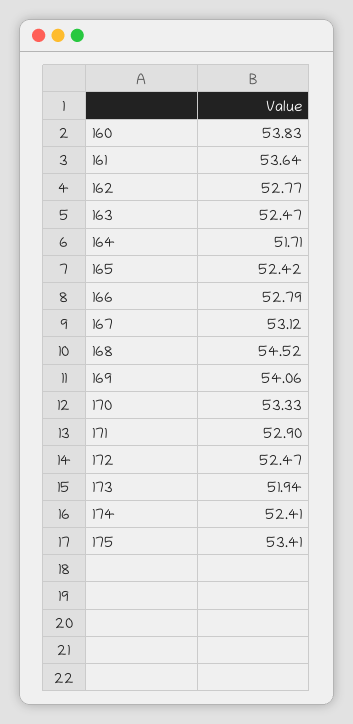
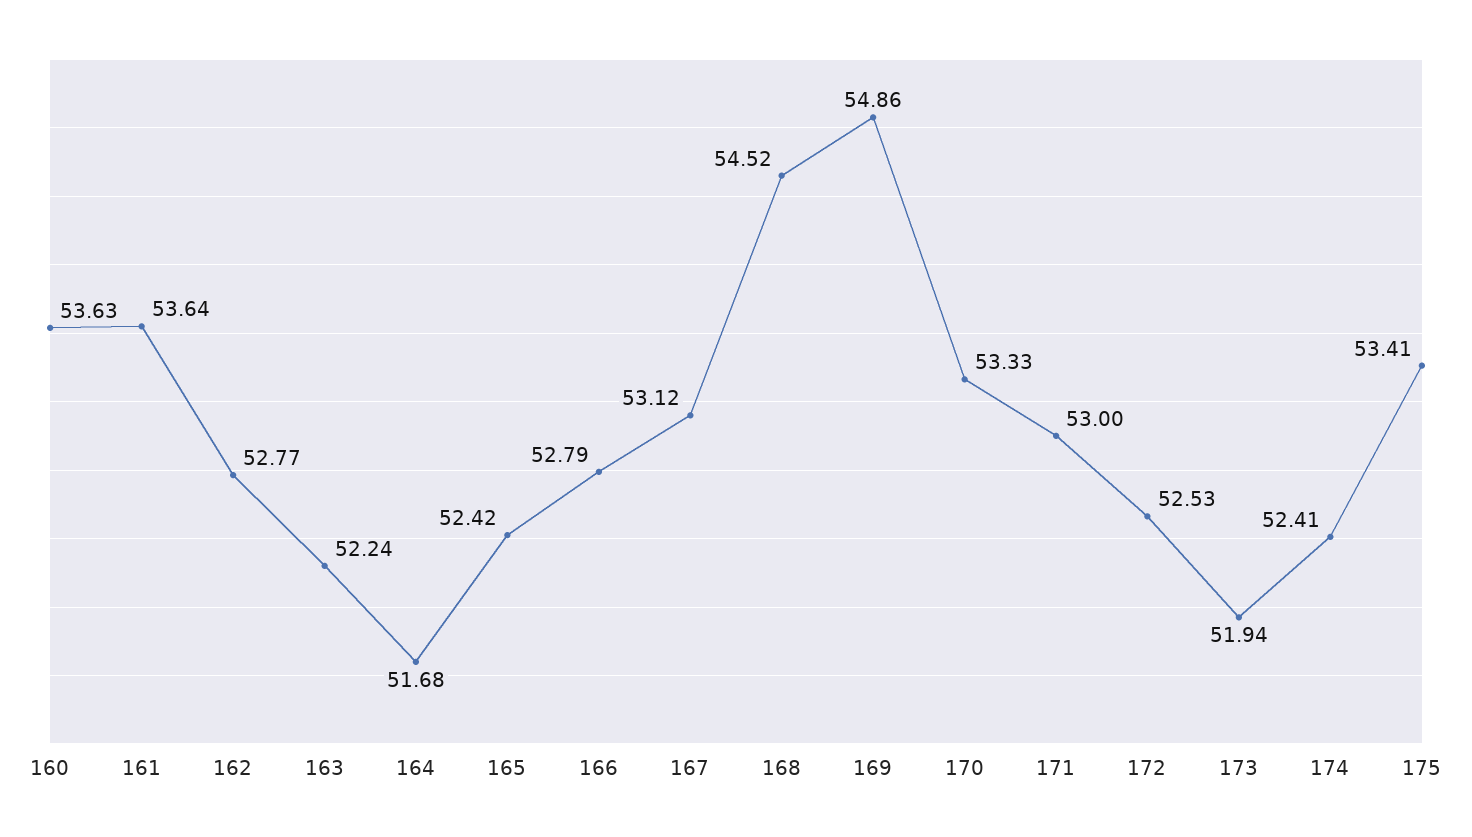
  {
-   "160": 53.83,
+   "160": 53.63,
    "161": 53.64,
    "162": 52.77,
-   "163": 52.47,
+   "163": 52.24,
-   "164": 51.71,
+   "164": 51.68,
    "165": 52.42,
    "166": 52.79,
    "167": 53.12,
    "168": 54.52,
-   "169": 54.06,
+   "169": 54.86,
    "170": 53.33,
-   "171": 52.9,
+   "171": 53,
-   "172": 52.47,
+   "172": 52.53,
    "173": 51.94,
    "174": 52.41,
    "175": 53.41
  }

